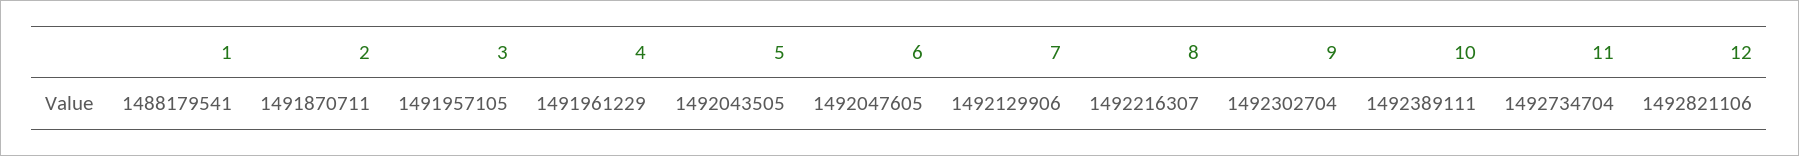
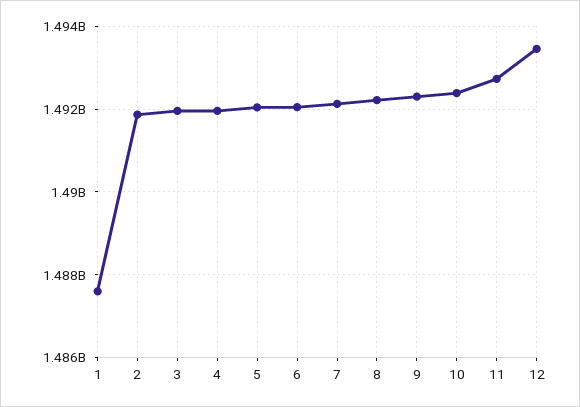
  {
-   "1": 1488179541,
+   "1": 1487600000,
    "2": 1491870711,
    "3": 1491957105,
    "4": 1491961229,
    "5": 1492043505,
    "6": 1492047605,
    "7": 1492129906,
    "8": 1492216307,
    "9": 1492302704,
    "10": 1492389111,
    "11": 1492734704,
-   "12": 1492821106
+   "12": 1493400000
  }

